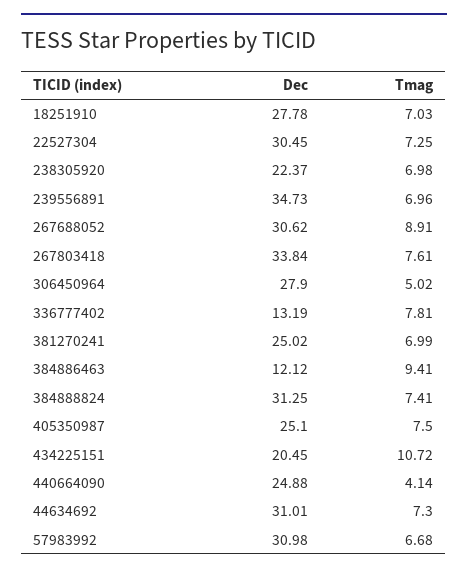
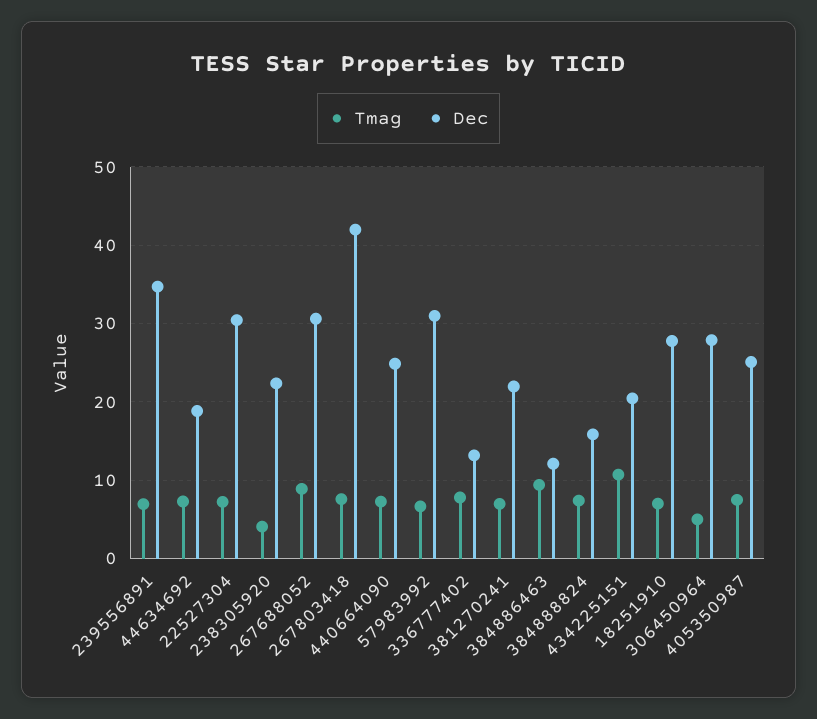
  {
    "Dec": {
      "18251910": 27.78,
      "22527304": 30.45,
      "238305920": 22.37,
      "239556891": 34.73,
      "267688052": 30.62,
-     "267803418": 33.84,
+     "267803418": 42,
      "306450964": 27.9,
      "336777402": 13.19,
-     "381270241": 25.02,
+     "381270241": 22,
      "384886463": 12.12,
-     "384888824": 31.25,
+     "384888824": 16,
      "405350987": 25.1,
      "434225151": 20.45,
      "440664090": 24.88,
-     "44634692": 31.01,
+     "44634692": 19,
      "57983992": 30.98
    },
    "Tmag": {
      "18251910": 7.03,
      "22527304": 7.25,
-     "238305920": 6.98,
+     "238305920": 4,
      "239556891": 6.96,
      "267688052": 8.91,
      "267803418": 7.61,
      "306450964": 5.02,
      "336777402": 7.81,
      "381270241": 6.99,
      "384886463": 9.41,
      "384888824": 7.41,
      "405350987": 7.5,
      "434225151": 10.72,
-     "440664090": 4.14,
+     "440664090": 7,
      "44634692": 7.3,
      "57983992": 6.68
    }
  }

